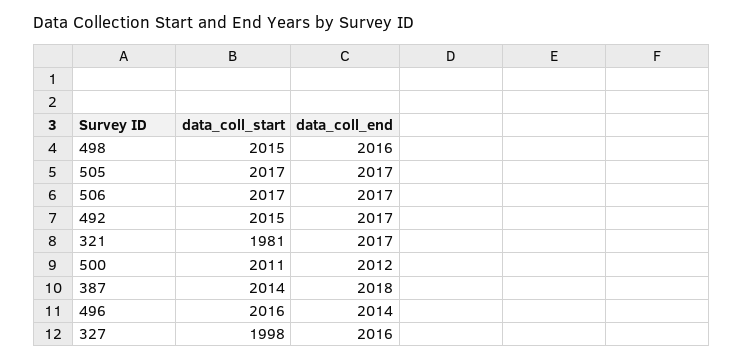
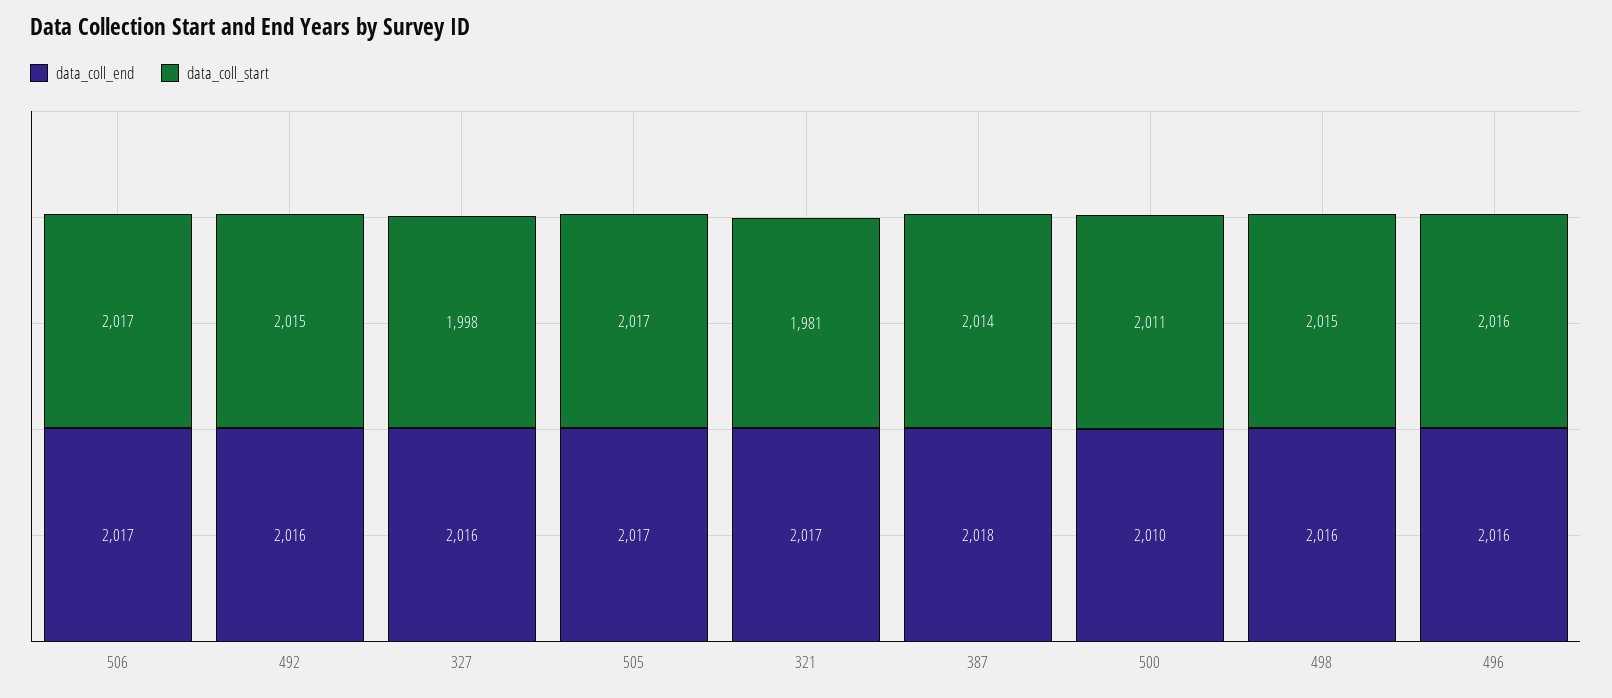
  {
    "data_coll_start": {
      "498": 2015,
      "505": 2017,
      "506": 2017,
      "492": 2015,
      "321": 1981,
      "500": 2011,
      "387": 2014,
      "496": 2016,
      "327": 1998
    },
    "data_coll_end": {
      "498": 2016,
      "505": 2017,
      "506": 2017,
-     "492": 2017,
+     "492": 2016,
      "321": 2017,
-     "500": 2012,
+     "500": 2010,
      "387": 2018,
-     "496": 2014,
+     "496": 2016,
      "327": 2016
    }
  }

